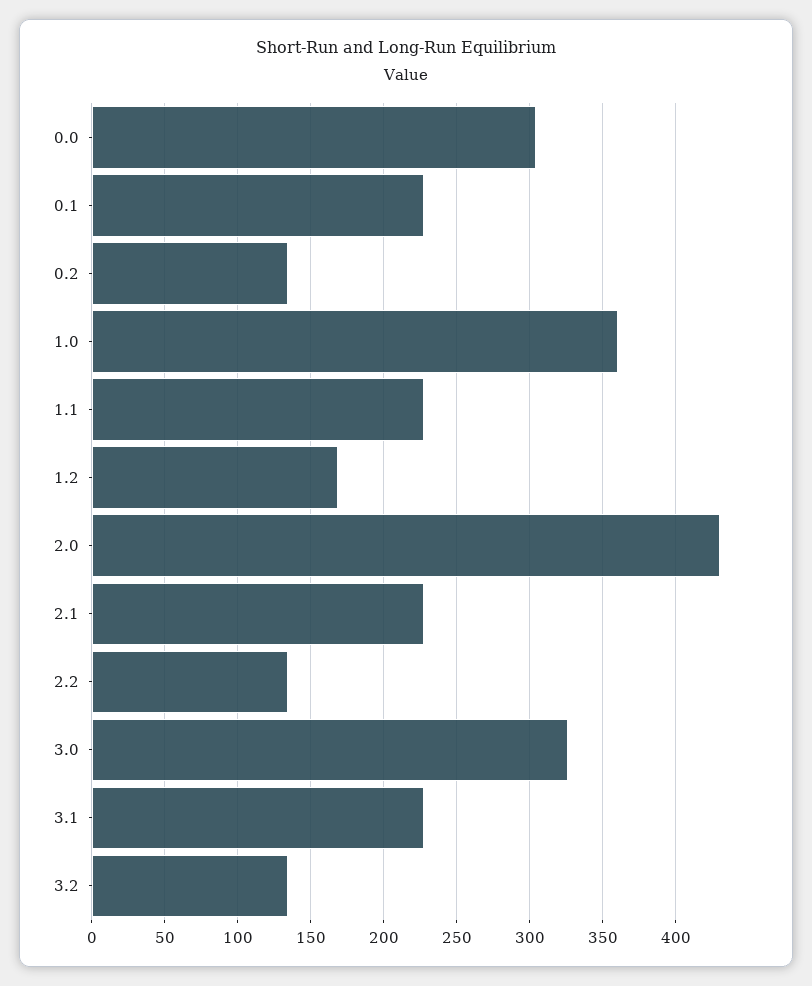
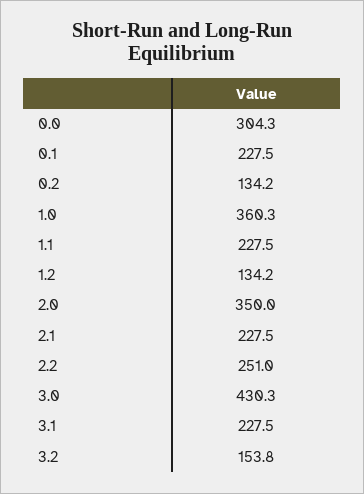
  {
    "0.0": 304.3,
    "0.1": 227.5,
    "0.2": 134.2,
    "1.0": 360.3,
    "1.1": 227.5,
-   "1.2": 170,
+   "1.2": 134.2,
-   "2.0": 430,
+   "2.0": 350,
    "2.1": 227.5,
-   "2.2": 135,
+   "2.2": 251,
-   "3.0": 325,
+   "3.0": 430.3,
    "3.1": 227.5,
-   "3.2": 135
+   "3.2": 153.8
  }

